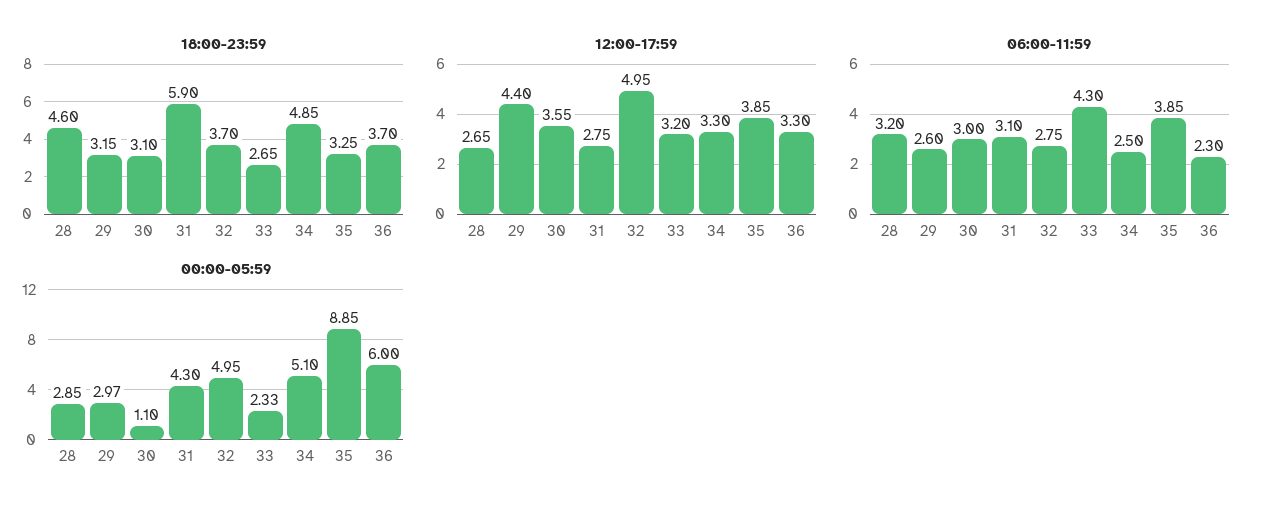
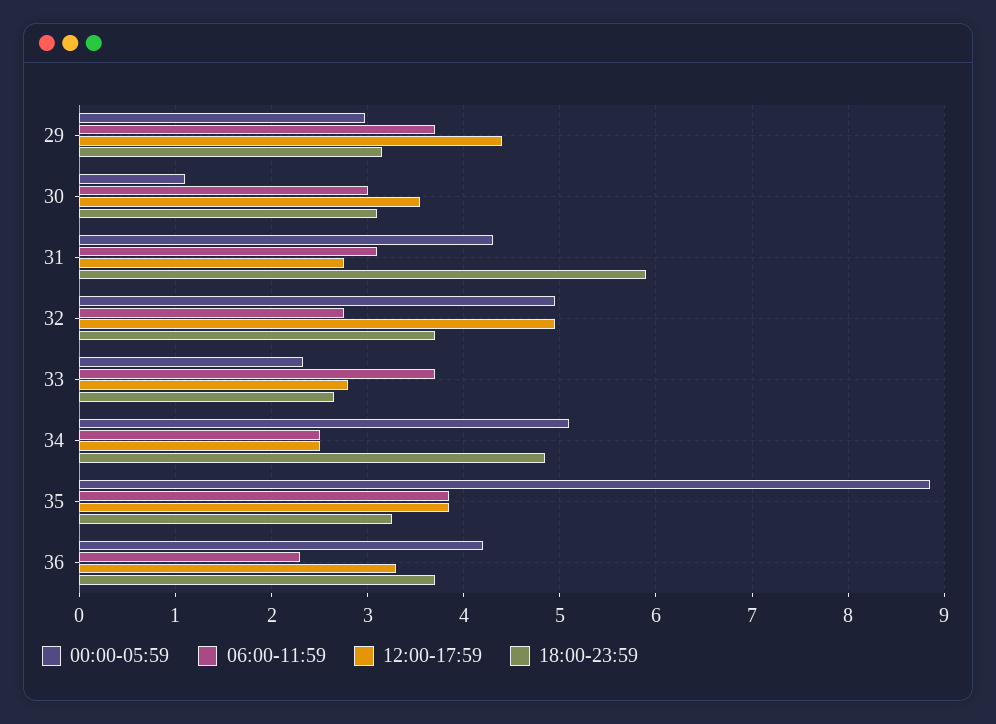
  {
    "18:00-23:59": {
-     "28": 4.6,
      "29": 3.15,
      "30": 3.1,
      "31": 5.9,
      "32": 3.7,
      "33": 2.65,
      "34": 4.85,
      "35": 3.25,
      "36": 3.7
    },
    "12:00-17:59": {
-     "28": 2.65,
      "29": 4.4,
      "30": 3.55,
      "31": 2.75,
      "32": 4.95,
-     "33": 3.2,
+     "33": 2.8,
-     "34": 3.3,
+     "34": 2.5,
      "35": 3.85,
      "36": 3.3
    },
    "06:00-11:59": {
-     "28": 3.2,
-     "29": 2.6,
+     "29": 3.7,
      "30": 3,
      "31": 3.1,
      "32": 2.75,
-     "33": 4.3,
+     "33": 3.7,
      "34": 2.5,
      "35": 3.85,
      "36": 2.3
    },
    "00:00-05:59": {
-     "28": 2.85,
      "29": 2.97,
      "30": 1.1,
      "31": 4.3,
      "32": 4.95,
      "33": 2.33,
      "34": 5.1,
      "35": 8.85,
-     "36": 6
+     "36": 4.2
    }
  }

